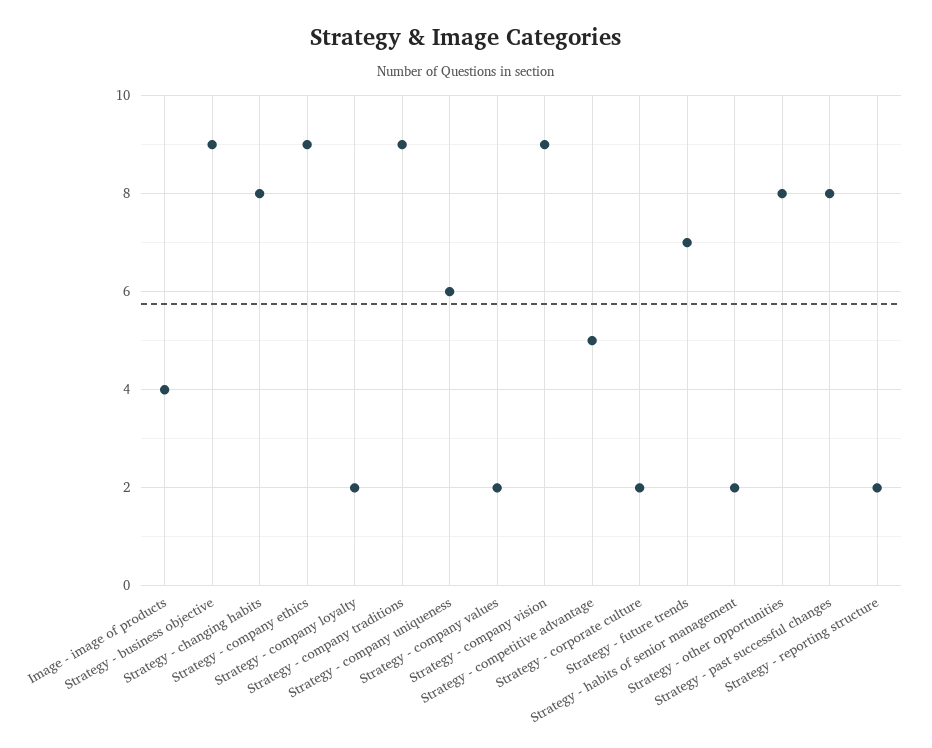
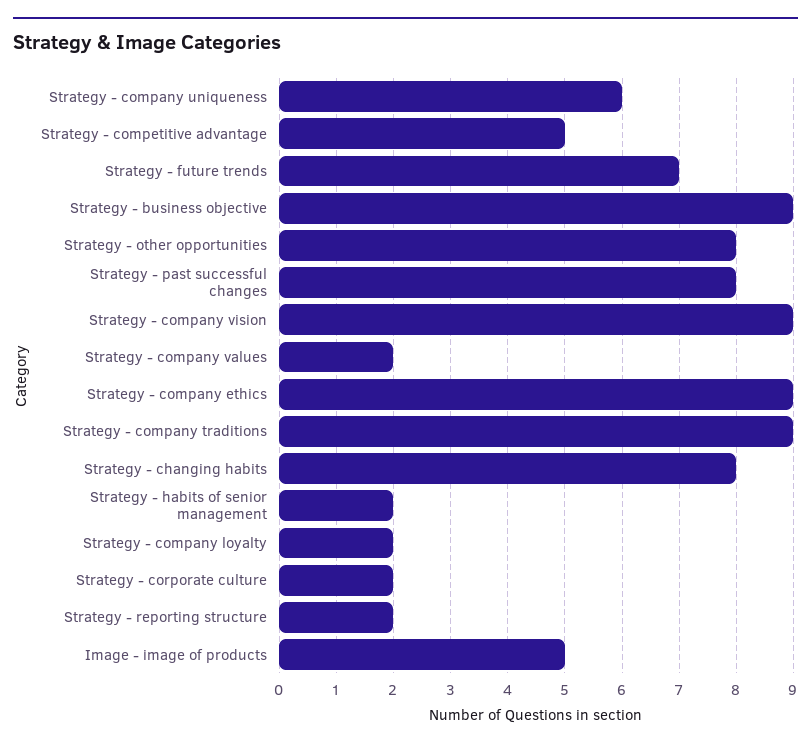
  {
-   "Image - image of products": 4,
+   "Image - image of products": 5,
    "Strategy - business objective": 9,
    "Strategy - changing habits": 8,
    "Strategy - company ethics": 9,
    "Strategy - company loyalty": 2,
    "Strategy - company traditions": 9,
    "Strategy - company uniqueness": 6,
    "Strategy - company values": 2,
    "Strategy - company vision": 9,
    "Strategy - competitive advantage": 5,
    "Strategy - corporate culture": 2,
    "Strategy - future trends": 7,
    "Strategy - habits of senior management": 2,
    "Strategy - other opportunities": 8,
    "Strategy - past successful changes": 8,
    "Strategy - reporting structure": 2
  }

